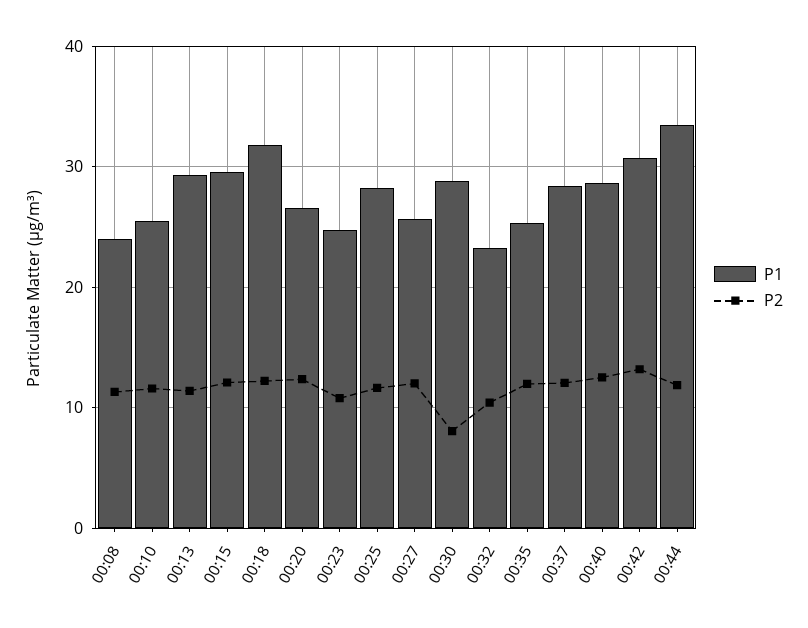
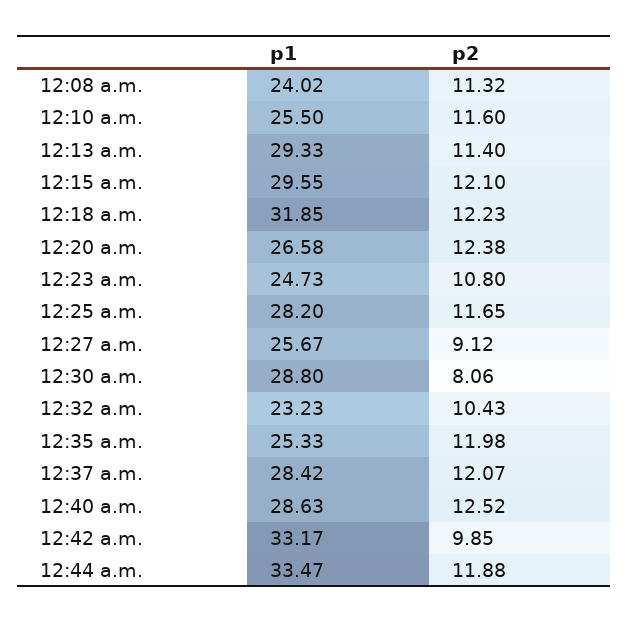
  {
    "P1": {
      "00:08": 24.02,
      "00:10": 25.5,
      "00:13": 29.33,
      "00:15": 29.55,
      "00:18": 31.85,
      "00:20": 26.58,
      "00:23": 24.73,
      "00:25": 28.2,
      "00:27": 25.67,
      "00:30": 28.8,
      "00:32": 23.23,
      "00:35": 25.33,
      "00:37": 28.42,
      "00:40": 28.63,
-     "00:42": 31,
+     "00:42": 33.17,
      "00:44": 33.47
    },
    "P2": {
      "00:08": 11.32,
      "00:10": 11.6,
      "00:13": 11.4,
      "00:15": 12.1,
      "00:18": 12.23,
      "00:20": 12.38,
      "00:23": 10.8,
      "00:25": 11.65,
-     "00:27": 12,
+     "00:27": 9.12,
      "00:30": 8.06,
      "00:32": 10.43,
      "00:35": 11.98,
      "00:37": 12.07,
      "00:40": 12.52,
-     "00:42": 13,
+     "00:42": 9.85,
      "00:44": 11.88
    }
  }

